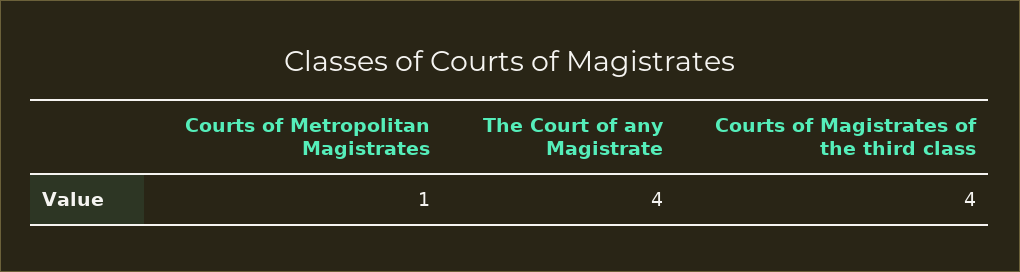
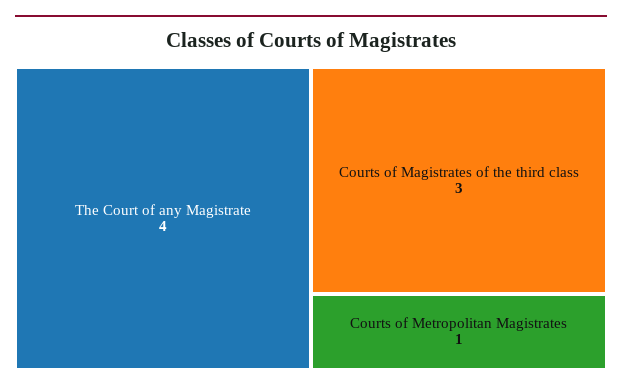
  {
    "Courts of Metropolitan Magistrates": 1,
    "The Court of any Magistrate": 4,
-   "Courts of Magistrates of the third class": 4
+   "Courts of Magistrates of the third class": 3
  }

